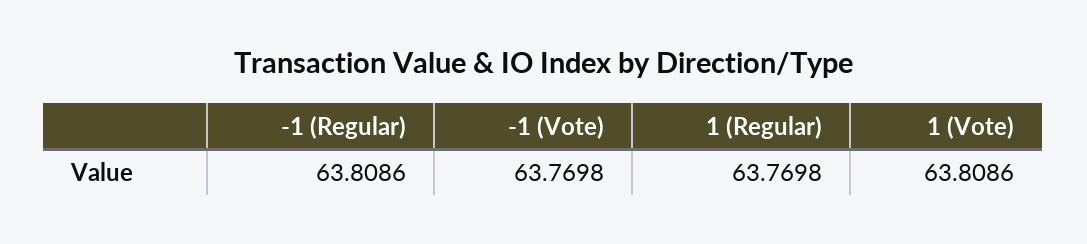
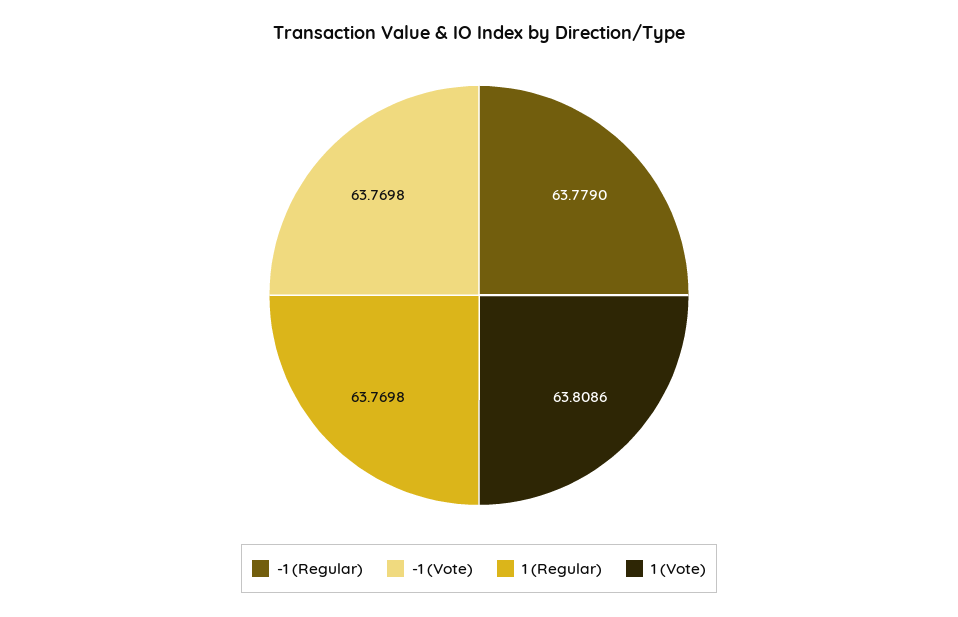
  {
-   "-1 (Regular)": 63.8086,
+   "-1 (Regular)": 63.779,
    "-1 (Vote)": 63.7698,
    "1 (Regular)": 63.7698,
    "1 (Vote)": 63.8086
  }

